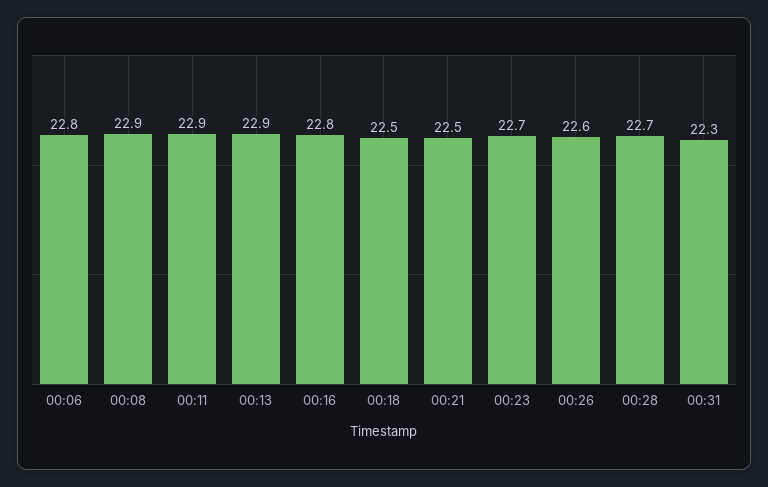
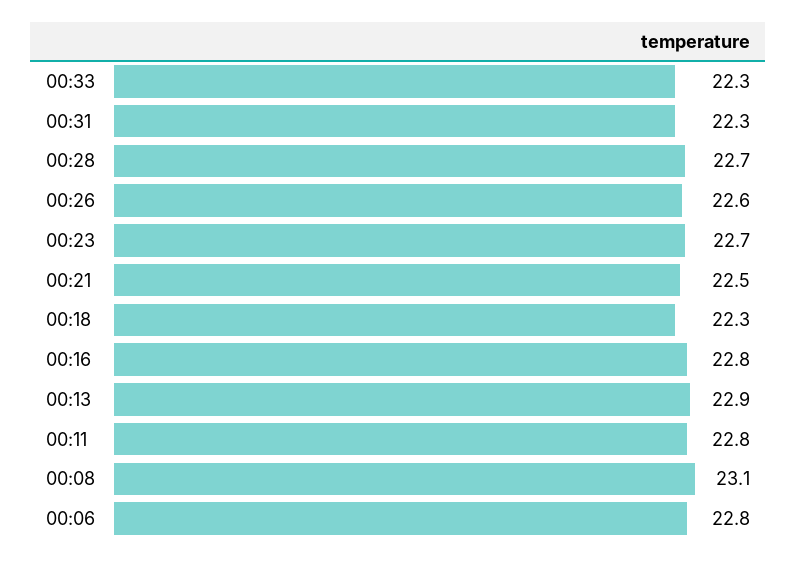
  {
    "00:06": 22.8,
-   "00:08": 22.9,
+   "00:08": 23.1,
-   "00:11": 22.9,
+   "00:11": 22.8,
    "00:13": 22.9,
    "00:16": 22.8,
-   "00:18": 22.5,
+   "00:18": 22.3,
    "00:21": 22.5,
    "00:23": 22.7,
    "00:26": 22.6,
    "00:28": 22.7,
-   "00:31": 22.3
+   "00:31": 22.3,
+   "00:33": 22.3
  }

